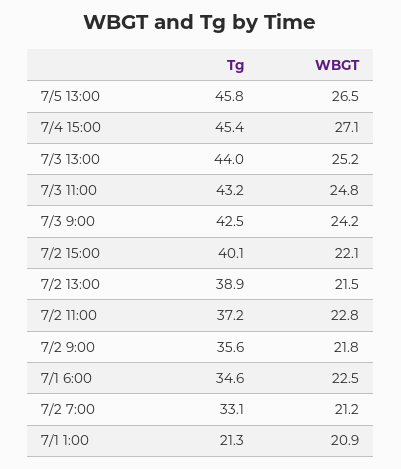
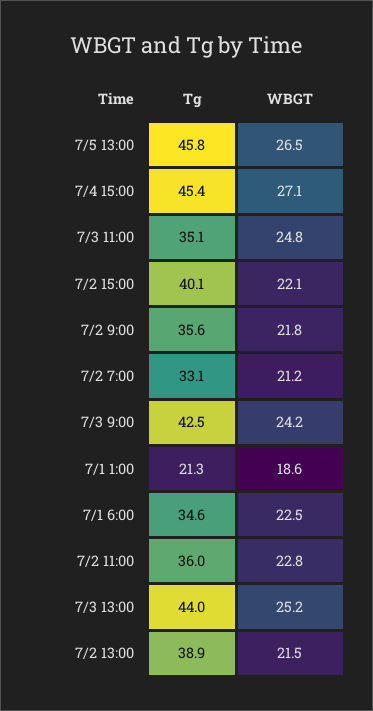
  {
    "Tg": {
      "7/5 13:00": 45.8,
      "7/4 15:00": 45.4,
      "7/3 13:00": 44,
-     "7/3 11:00": 43.2,
+     "7/3 11:00": 35.1,
      "7/3 9:00": 42.5,
      "7/2 15:00": 40.1,
      "7/2 13:00": 38.9,
-     "7/2 11:00": 37.2,
+     "7/2 11:00": 36,
      "7/2 9:00": 35.6,
      "7/1 6:00": 34.6,
      "7/2 7:00": 33.1,
      "7/1 1:00": 21.3
    },
    "WBGT": {
      "7/5 13:00": 26.5,
      "7/4 15:00": 27.1,
      "7/3 13:00": 25.2,
      "7/3 11:00": 24.8,
      "7/3 9:00": 24.2,
      "7/2 15:00": 22.1,
      "7/2 13:00": 21.5,
      "7/2 11:00": 22.8,
      "7/2 9:00": 21.8,
      "7/1 6:00": 22.5,
      "7/2 7:00": 21.2,
-     "7/1 1:00": 20.9
+     "7/1 1:00": 18.6
    }
  }

